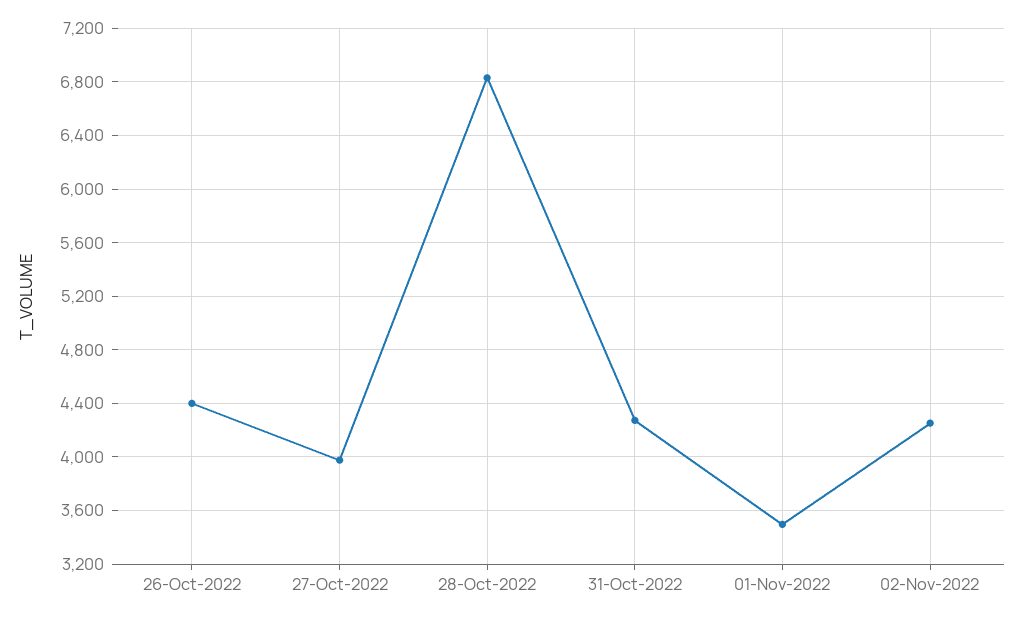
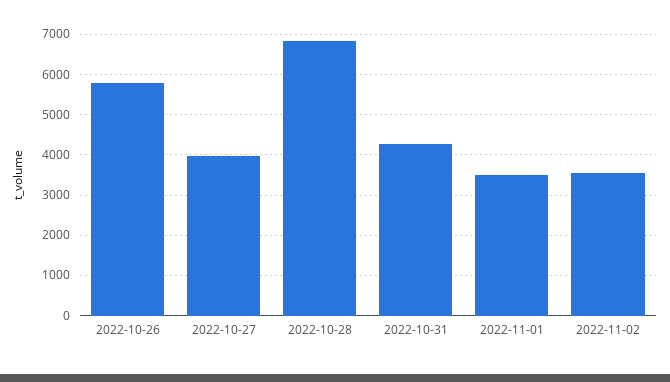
  {
-   "26-Oct-2022": 4400,
+   "26-Oct-2022": 5800,
    "27-Oct-2022": 4000,
    "28-Oct-2022": 6850,
    "31-Oct-2022": 4250,
    "01-Nov-2022": 3500,
-   "02-Nov-2022": 4250
+   "02-Nov-2022": 3600
  }

